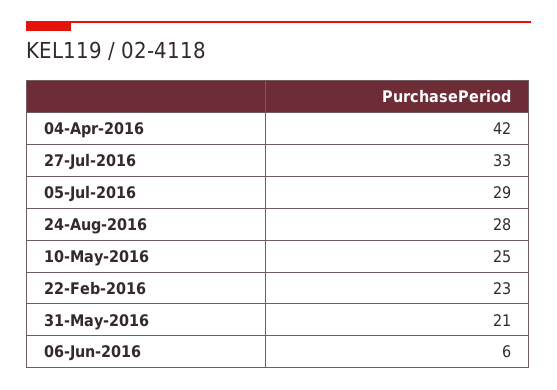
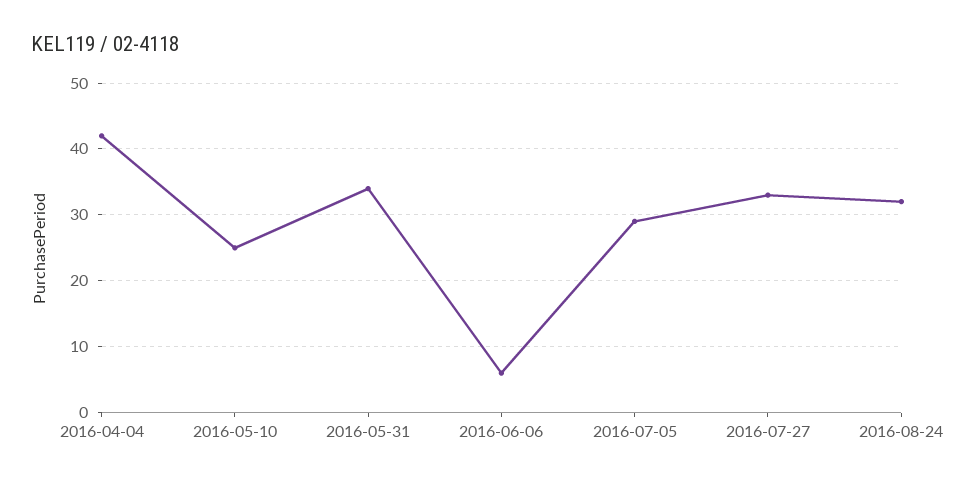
  {
    "04-Apr-2016": 42,
    "27-Jul-2016": 33,
    "05-Jul-2016": 29,
-   "24-Aug-2016": 28,
+   "24-Aug-2016": 32,
    "10-May-2016": 25,
-   "22-Feb-2016": 23,
-   "31-May-2016": 21,
+   "31-May-2016": 34,
    "06-Jun-2016": 6
  }

